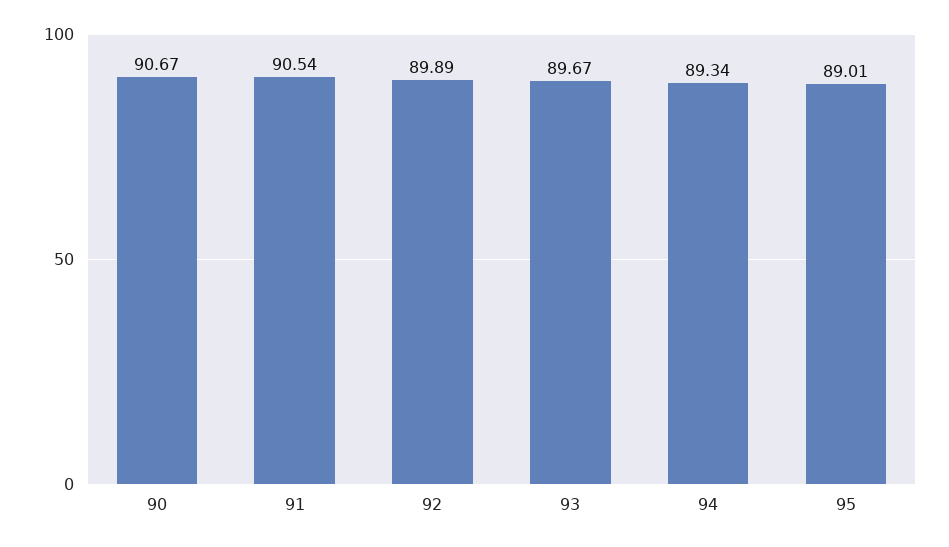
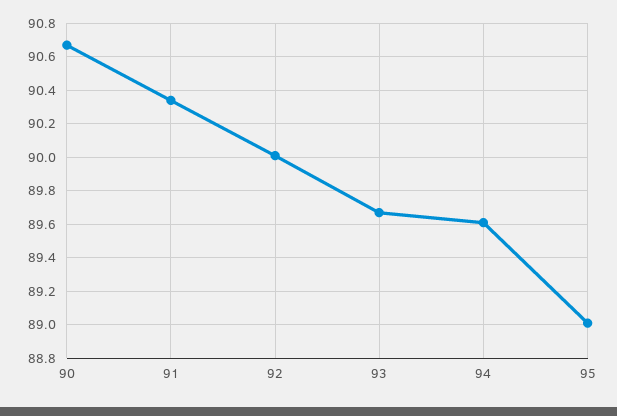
  {
    "90": 90.67,
-   "91": 90.54,
+   "91": 90.35,
-   "92": 89.89,
+   "92": 90,
    "93": 89.67,
-   "94": 89.34,
+   "94": 89.6,
    "95": 89.01
  }

